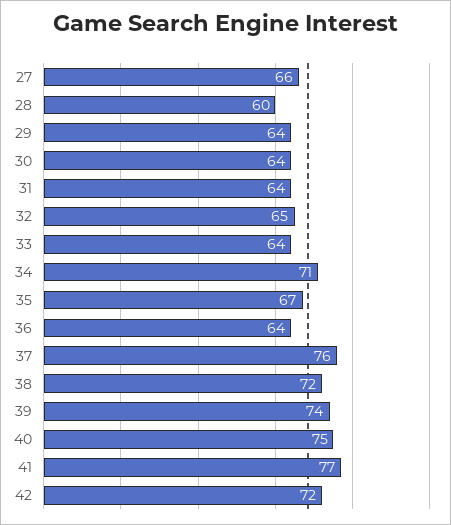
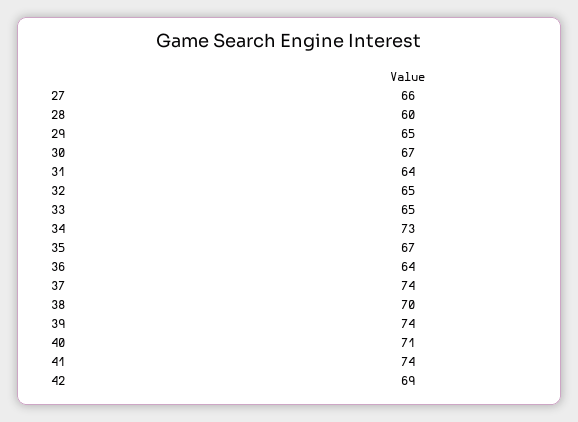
  {
    "27": 66,
    "28": 60,
-   "29": 64,
+   "29": 65,
-   "30": 64,
+   "30": 67,
    "31": 64,
    "32": 65,
-   "33": 64,
+   "33": 65,
-   "34": 71,
+   "34": 73,
    "35": 67,
    "36": 64,
-   "37": 76,
+   "37": 74,
-   "38": 72,
+   "38": 70,
    "39": 74,
-   "40": 75,
+   "40": 71,
-   "41": 77,
+   "41": 74,
-   "42": 72
+   "42": 69
  }

